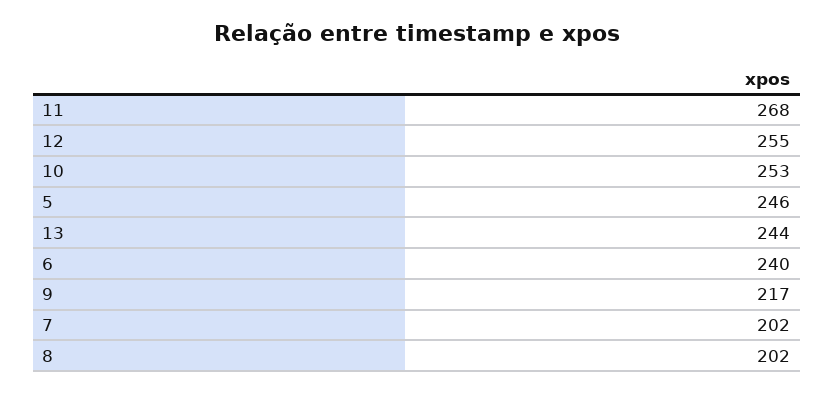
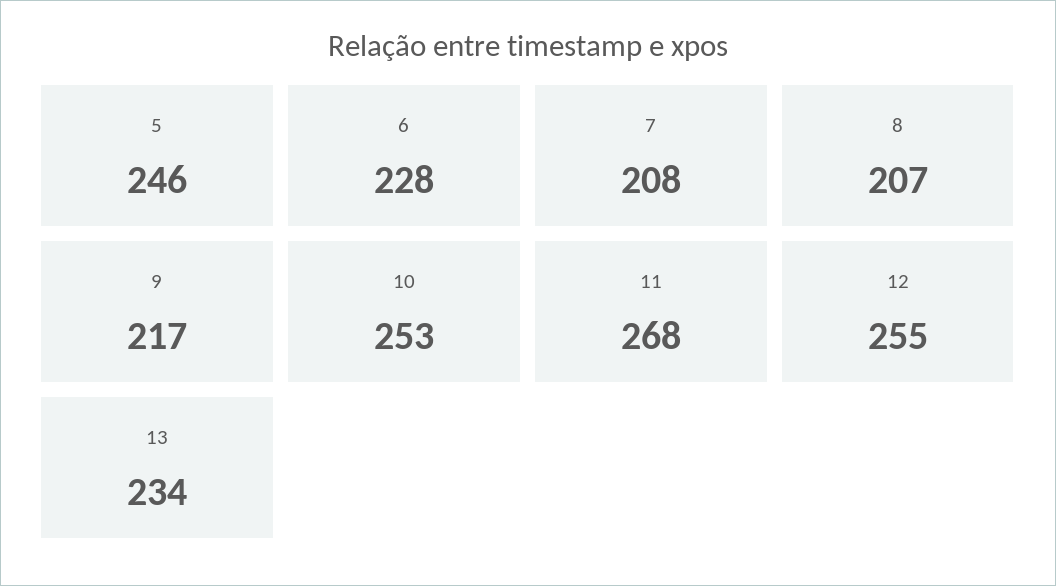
  {
    "11": 268,
    "12": 255,
    "10": 253,
    "5": 246,
-   "13": 244,
+   "13": 234,
-   "6": 240,
+   "6": 228,
    "9": 217,
-   "7": 202,
+   "7": 208,
-   "8": 202
+   "8": 207
  }

